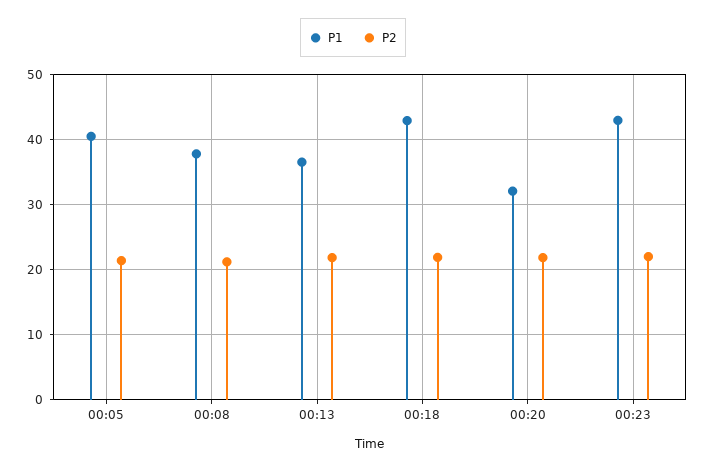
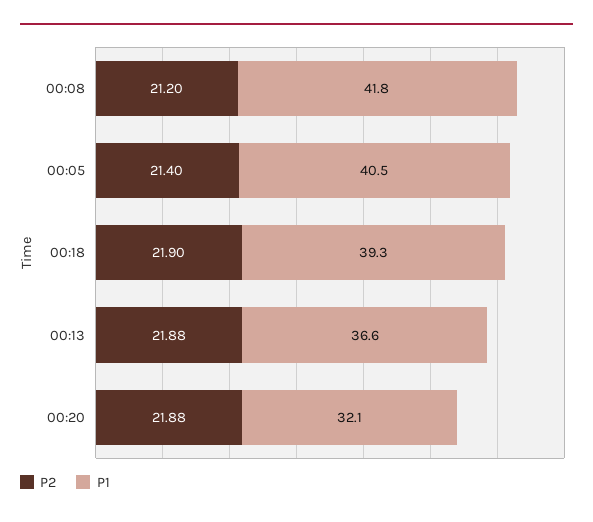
  {
    "P1": {
      "00:05": 40.5,
-     "00:08": 38,
+     "00:08": 41.8,
      "00:13": 36.6,
-     "00:18": 43,
+     "00:18": 39.3,
-     "00:20": 32.1,
+     "00:20": 32.1
-     "00:23": 43
    },
    "P2": {
      "00:05": 21.4,
      "00:08": 21.2,
      "00:13": 21.88,
      "00:18": 21.9,
-     "00:20": 21.88,
+     "00:20": 21.88
-     "00:23": 22
    }
  }

